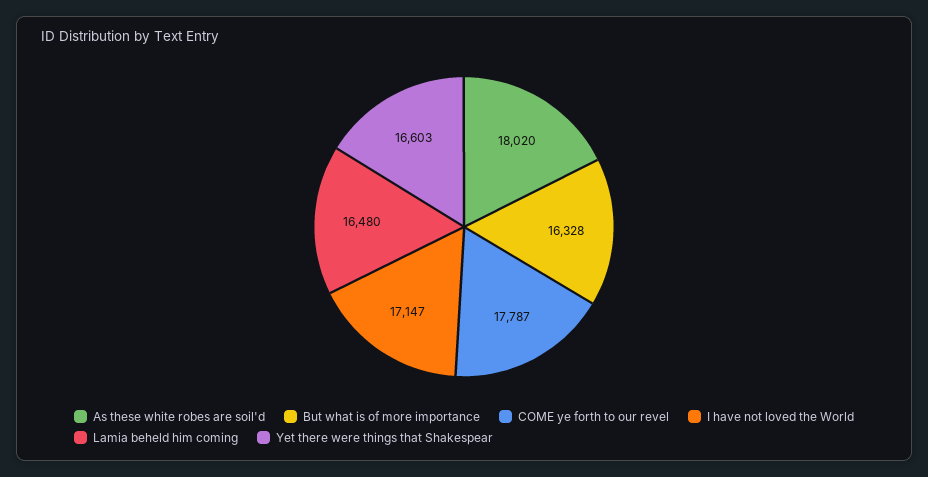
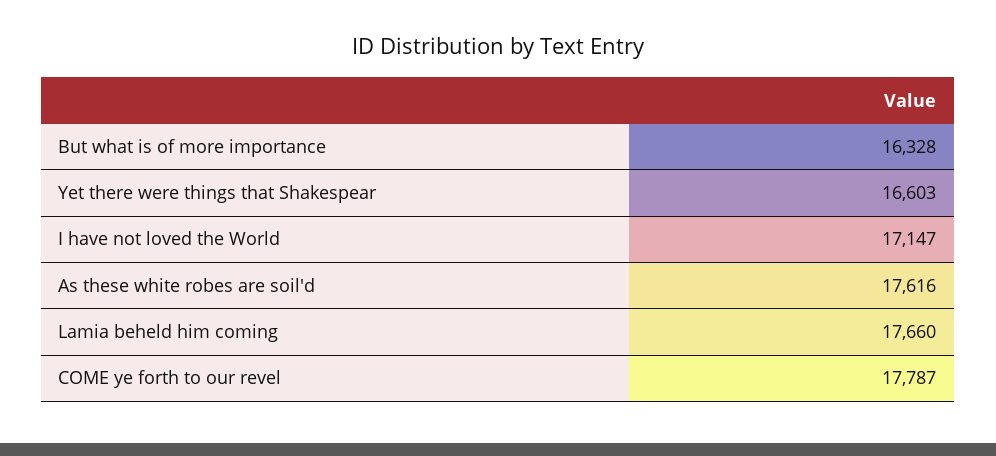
  {
-   "As these white robes are soil'd": 18020,
+   "As these white robes are soil'd": 17616,
    "But what is of more importance": 16328,
    "COME ye forth to our revel": 17787,
    "I have not loved the World": 17147,
-   "Lamia beheld him coming": 16480,
+   "Lamia beheld him coming": 17660,
    "Yet there were things that Shakespear": 16603
  }

